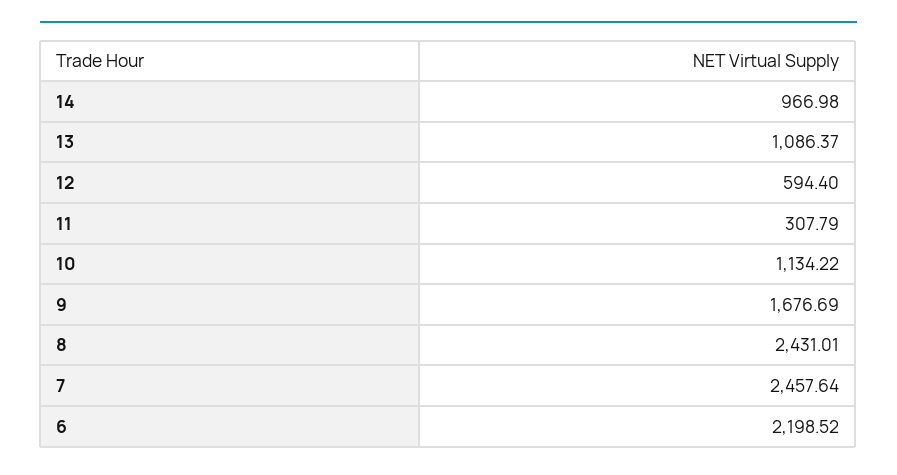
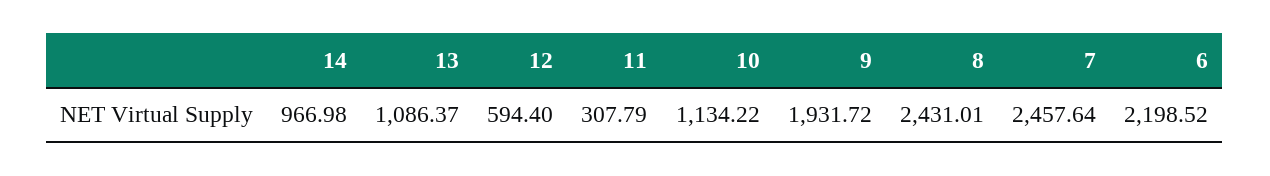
  {
    "14": 966.98,
    "13": 1086.37,
    "12": 594.4,
    "11": 307.79,
    "10": 1134.22,
-   "9": 1676.69,
+   "9": 1931.72,
    "8": 2431.01,
    "7": 2457.64,
    "6": 2198.52
  }

